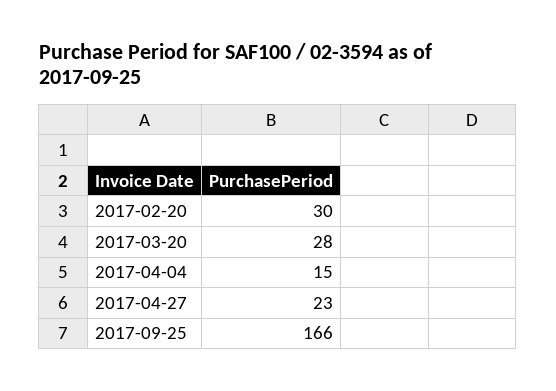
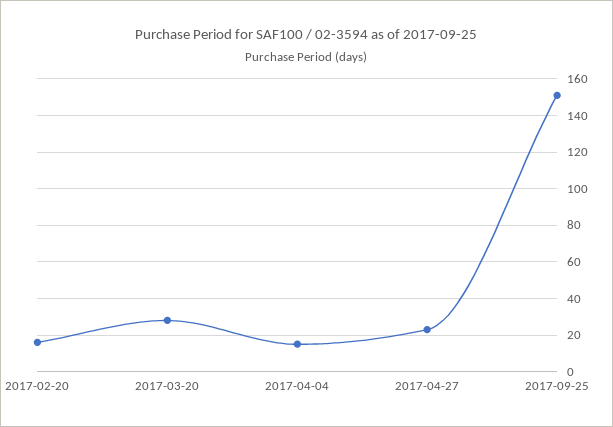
  {
-   "2017-02-20": 30,
+   "2017-02-20": 15,
    "2017-03-20": 28,
    "2017-04-04": 15,
    "2017-04-27": 23,
-   "2017-09-25": 166
+   "2017-09-25": 150
  }

